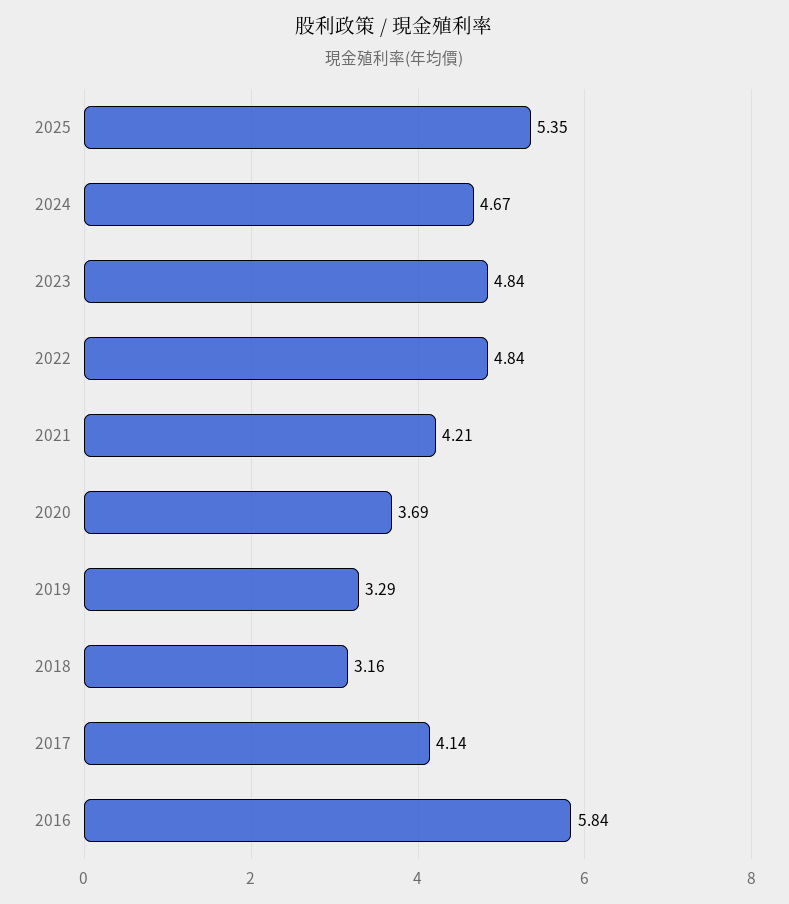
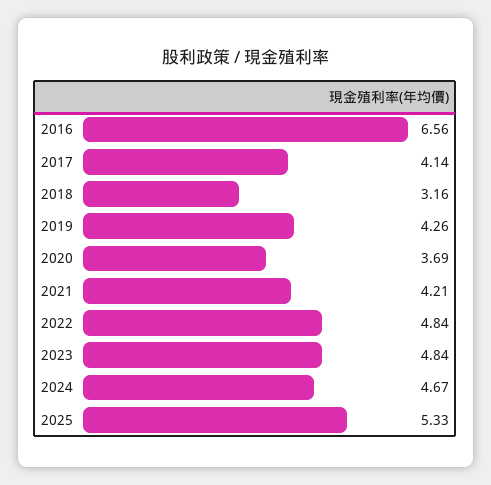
  {
-   "2025": 5.35,
+   "2025": 5.33,
    "2024": 4.67,
    "2023": 4.84,
    "2022": 4.84,
    "2021": 4.21,
    "2020": 3.69,
-   "2019": 3.29,
+   "2019": 4.26,
    "2018": 3.16,
    "2017": 4.14,
-   "2016": 5.84
+   "2016": 6.56
  }

